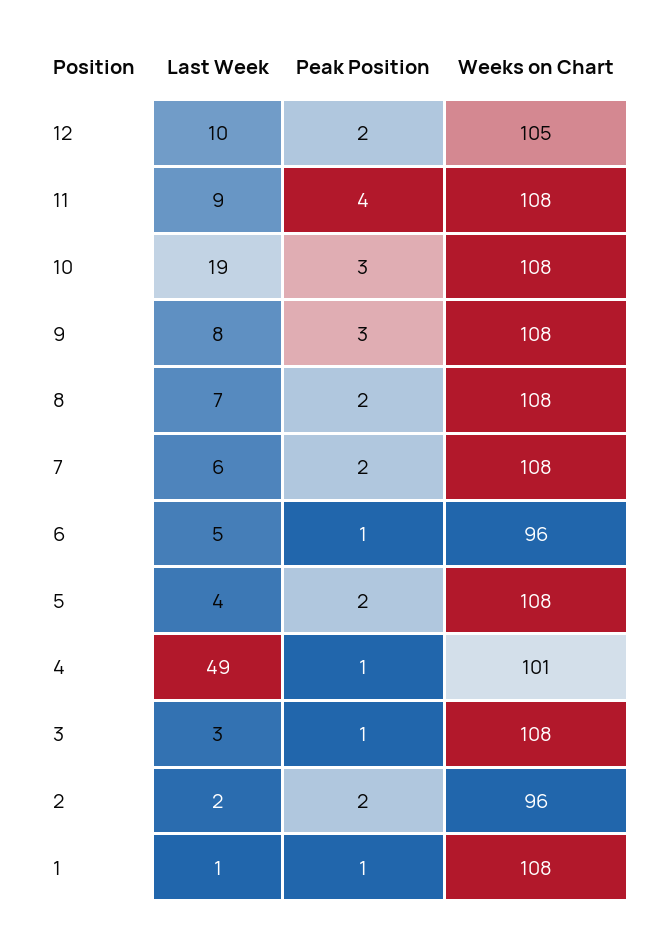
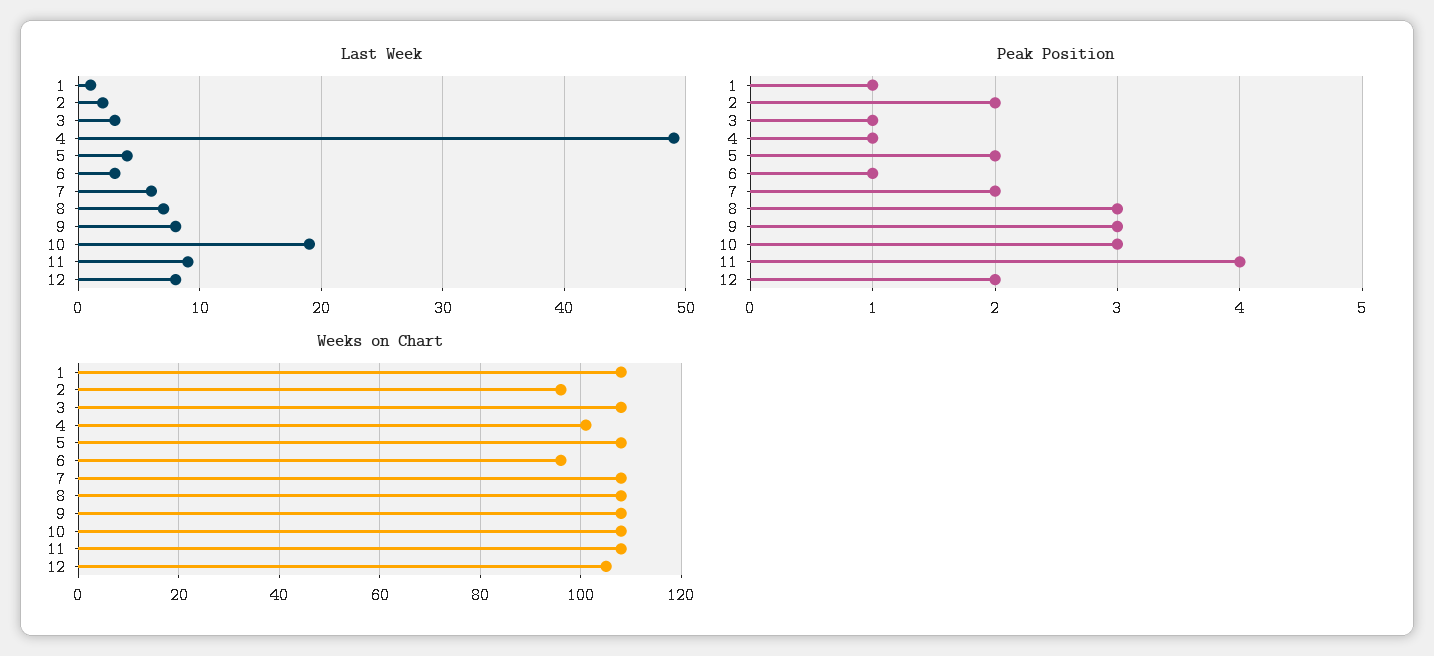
  {
    "Last Week": {
-     "12": 10,
+     "12": 8,
      "11": 9,
      "10": 19,
      "9": 8,
      "8": 7,
      "7": 6,
-     "6": 5,
+     "6": 3,
      "5": 4,
      "4": 49,
      "3": 3,
      "2": 2,
      "1": 1
    },
    "Peak Position": {
      "12": 2,
      "11": 4,
      "10": 3,
      "9": 3,
-     "8": 2,
+     "8": 3,
      "7": 2,
      "6": 1,
      "5": 2,
      "4": 1,
      "3": 1,
      "2": 2,
      "1": 1
    },
    "Weeks on Chart": {
      "12": 105,
      "11": 108,
      "10": 108,
      "9": 108,
      "8": 108,
      "7": 108,
      "6": 96,
      "5": 108,
      "4": 101,
      "3": 108,
      "2": 96,
      "1": 108
    }
  }

